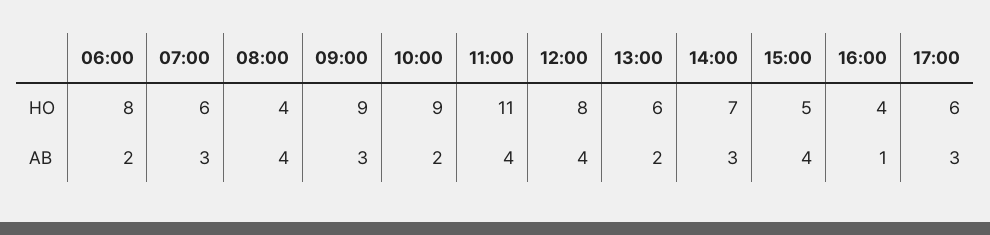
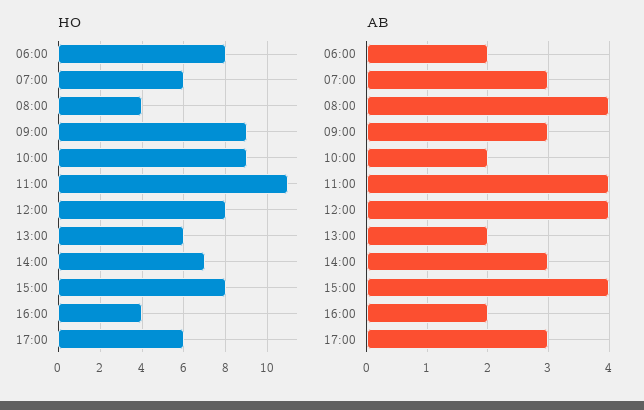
  {
    "HO": {
      "06:00": 8,
      "07:00": 6,
      "08:00": 4,
      "09:00": 9,
      "10:00": 9,
      "11:00": 11,
      "12:00": 8,
      "13:00": 6,
      "14:00": 7,
-     "15:00": 5,
+     "15:00": 8,
      "16:00": 4,
      "17:00": 6
    },
    "AB": {
      "06:00": 2,
      "07:00": 3,
      "08:00": 4,
      "09:00": 3,
      "10:00": 2,
      "11:00": 4,
      "12:00": 4,
      "13:00": 2,
      "14:00": 3,
      "15:00": 4,
-     "16:00": 1,
+     "16:00": 2,
      "17:00": 3
    }
  }

